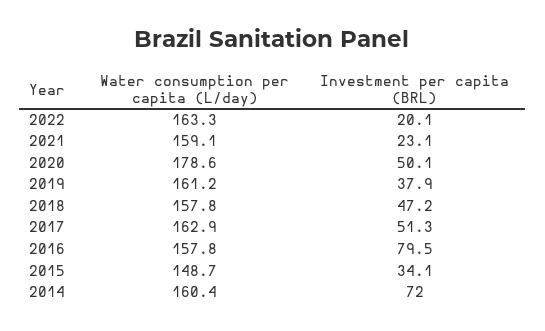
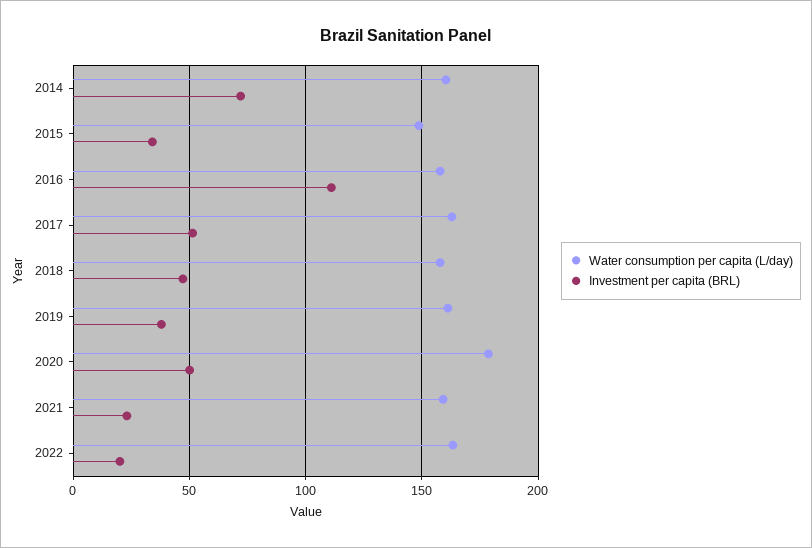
  {
    "Water consumption per capita (L/day)": {
      "2022": 163.3,
      "2021": 159.1,
      "2020": 178.6,
      "2019": 161.2,
      "2018": 157.8,
      "2017": 162.9,
      "2016": 157.8,
      "2015": 148.7,
      "2014": 160.4
    },
    "Investment per capita (BRL)": {
      "2022": 20.1,
      "2021": 23.1,
      "2020": 50.1,
      "2019": 37.9,
      "2018": 47.2,
      "2017": 51.3,
-     "2016": 79.5,
+     "2016": 110,
      "2015": 34.1,
      "2014": 72
    }
  }

